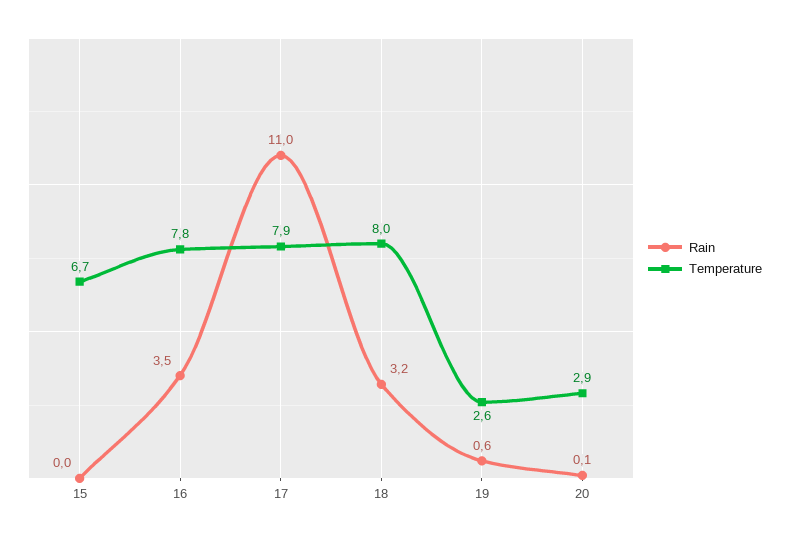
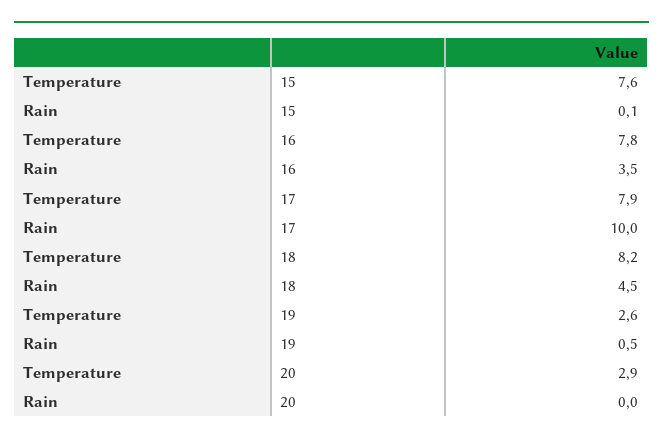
  {
    "Rain": {
-     "15": 0,
+     "15": 0.1,
      "16": 3.5,
-     "17": 11,
+     "17": 10,
-     "18": 3.2,
+     "18": 4.5,
-     "19": 0.6,
+     "19": 0.5,
-     "20": 0.1
+     "20": 0
    },
    "Temperature": {
-     "15": 6.7,
+     "15": 7.6,
      "16": 7.8,
      "17": 7.9,
-     "18": 8,
+     "18": 8.2,
      "19": 2.6,
      "20": 2.9
    }
  }

